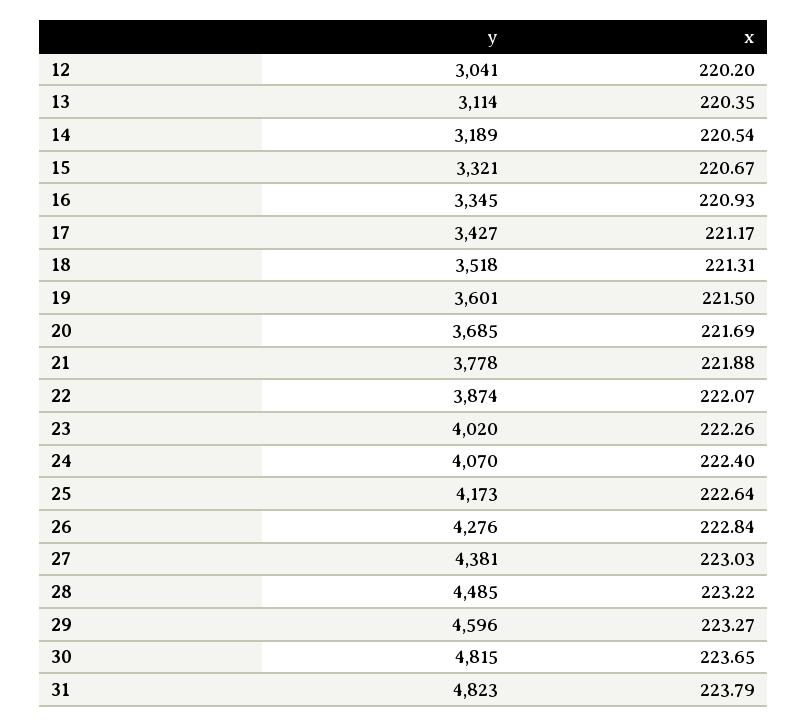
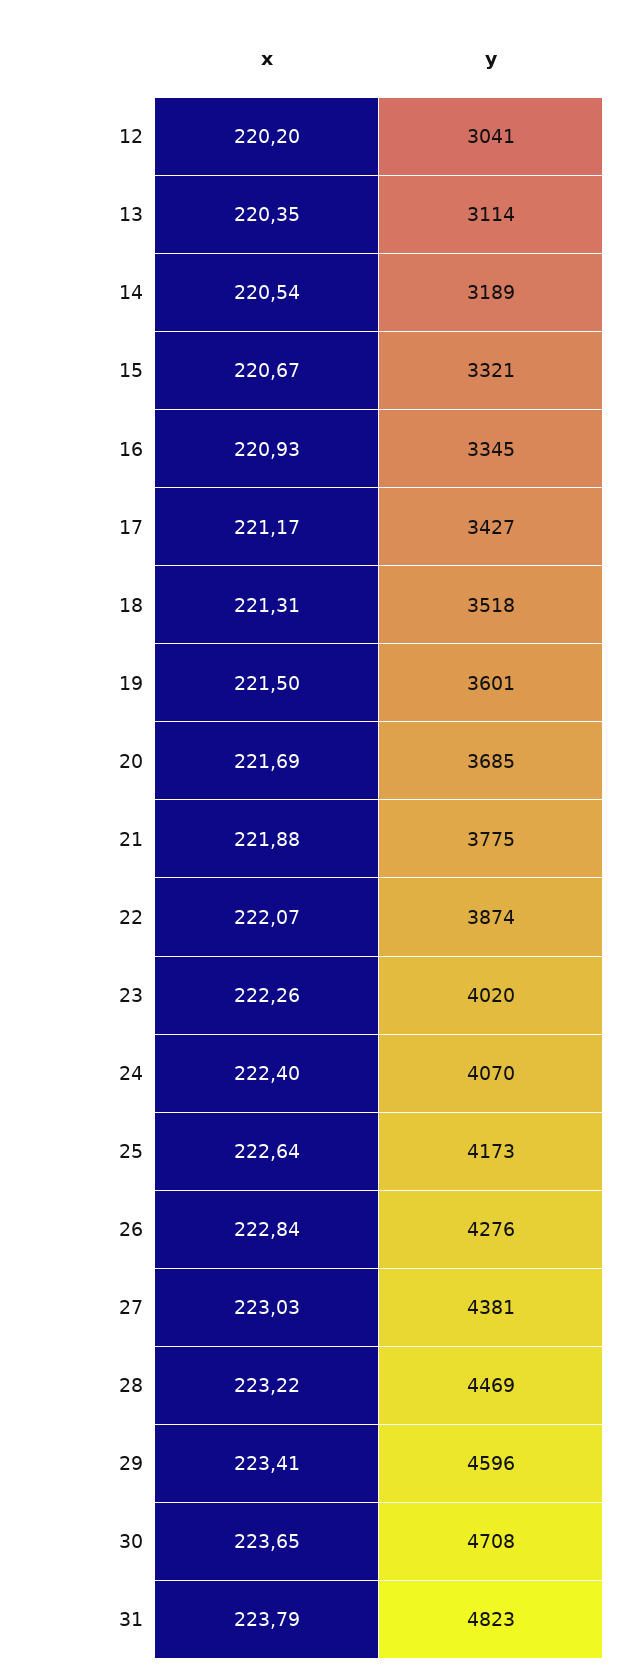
  {
    "y": {
      "12": 3041,
      "13": 3114,
      "14": 3189,
      "15": 3321,
      "16": 3345,
      "17": 3427,
      "18": 3518,
      "19": 3601,
      "20": 3685,
-     "21": 3778,
+     "21": 3775,
      "22": 3874,
      "23": 4020,
      "24": 4070,
      "25": 4173,
      "26": 4276,
      "27": 4381,
-     "28": 4485,
+     "28": 4469,
      "29": 4596,
-     "30": 4815,
+     "30": 4708,
      "31": 4823
    },
    "x": {
      "12": 220.2,
      "13": 220.35,
      "14": 220.54,
      "15": 220.67,
      "16": 220.93,
      "17": 221.17,
      "18": 221.31,
      "19": 221.5,
      "20": 221.69,
      "21": 221.88,
      "22": 222.07,
      "23": 222.26,
      "24": 222.4,
      "25": 222.64,
      "26": 222.84,
      "27": 223.03,
      "28": 223.22,
-     "29": 223.27,
+     "29": 223.41,
      "30": 223.65,
      "31": 223.79
    }
  }

